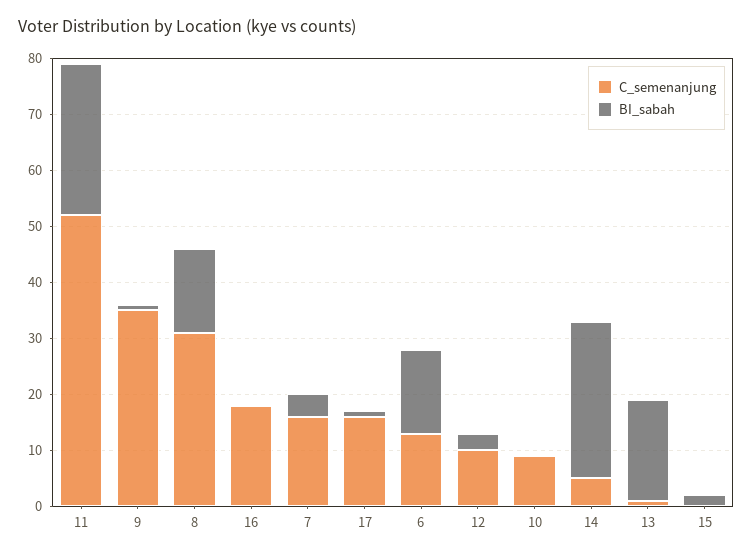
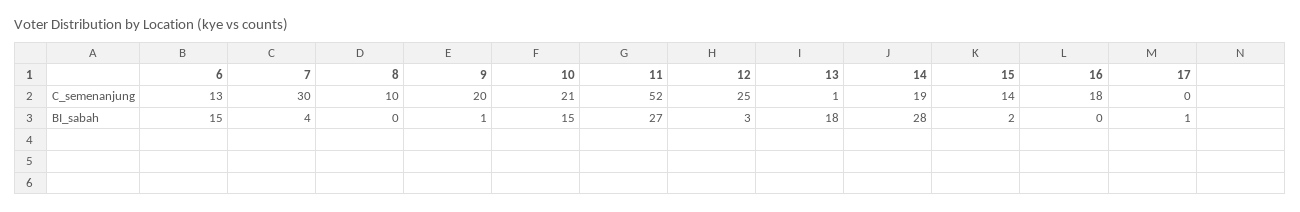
  {
    "C_semenanjung": {
      "11": 52,
-     "9": 35,
+     "9": 20,
-     "8": 30,
+     "8": 10,
      "16": 18,
-     "7": 15,
+     "7": 30,
-     "17": 15,
+     "17": 0,
      "6": 13,
-     "12": 10,
+     "12": 25,
-     "10": 10,
+     "10": 21,
-     "14": 5,
+     "14": 19,
      "13": 1,
-     "15": 0
+     "15": 14
    },
    "BI_sabah": {
      "11": 27,
      "9": 1,
-     "8": 15,
+     "8": 0,
      "16": 0,
      "7": 4,
      "17": 1,
      "6": 15,
      "12": 3,
-     "10": 0,
+     "10": 15,
      "14": 28,
      "13": 18,
      "15": 2
    }
  }

